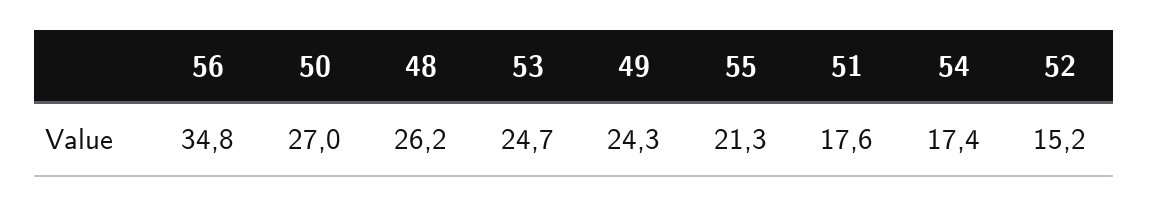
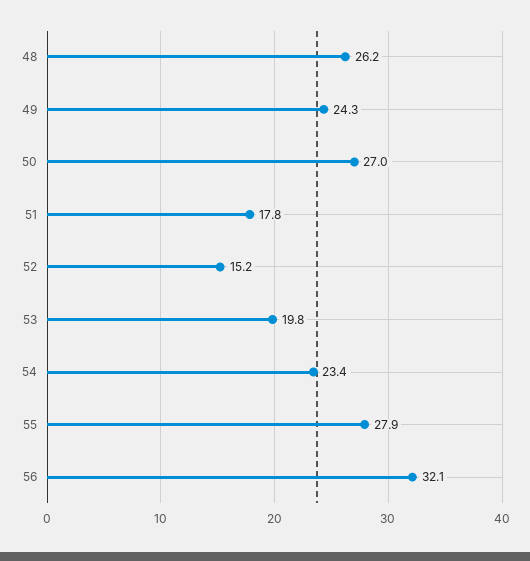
  {
-   "56": 34.8,
+   "56": 32.1,
    "50": 27,
    "48": 26.2,
-   "53": 24.7,
+   "53": 19.8,
    "49": 24.3,
-   "55": 21.3,
+   "55": 27.9,
-   "51": 17.6,
+   "51": 17.8,
-   "54": 17.4,
+   "54": 23.4,
    "52": 15.2
  }

